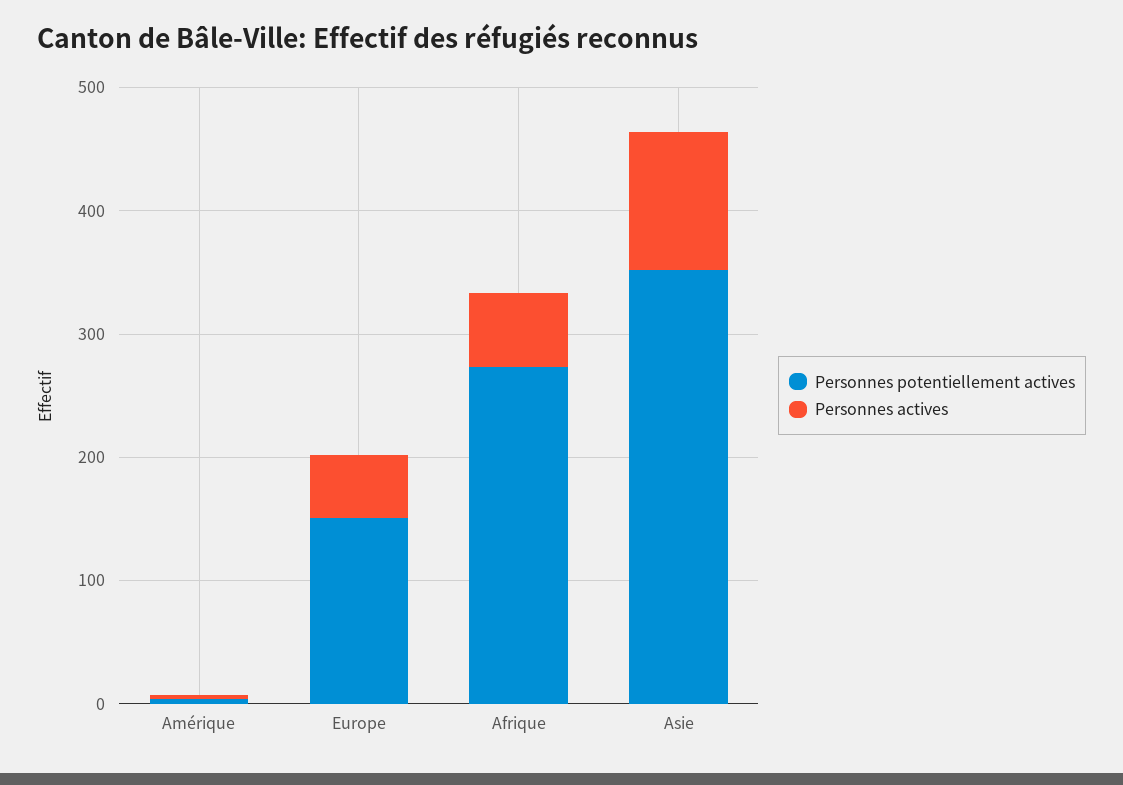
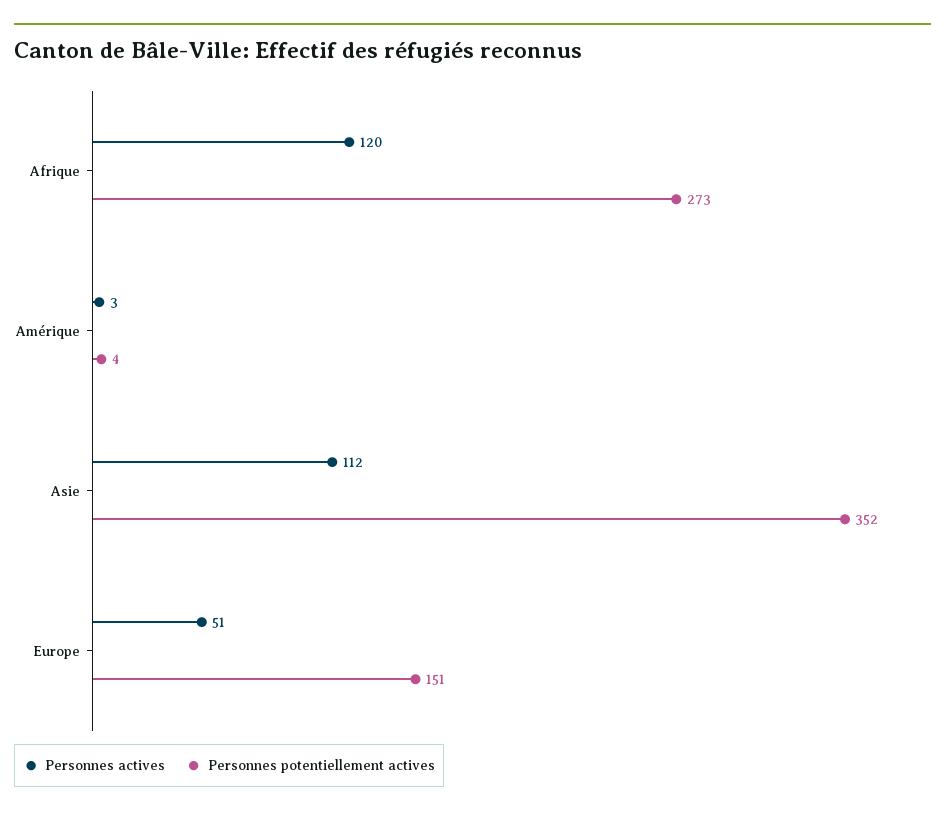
  {
    "Personnes potentiellement actives": {
      "Amérique": 4,
      "Europe": 151,
      "Afrique": 273,
      "Asie": 352
    },
    "Personnes actives": {
      "Amérique": 3,
      "Europe": 51,
-     "Afrique": 60,
+     "Afrique": 120,
      "Asie": 112
    }
  }

